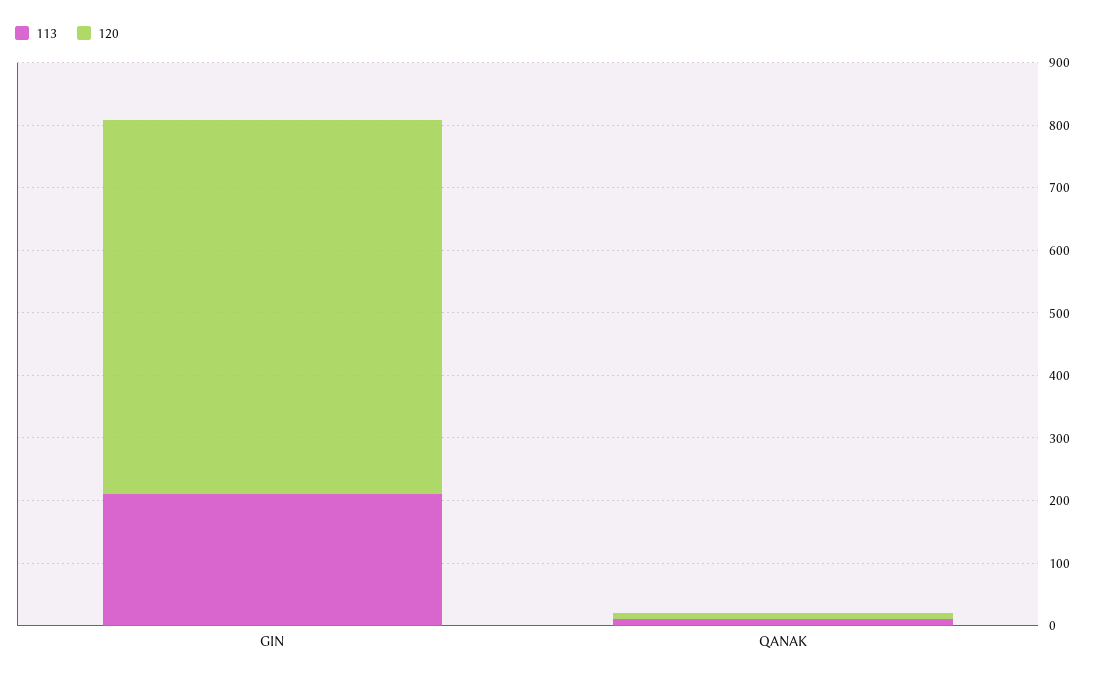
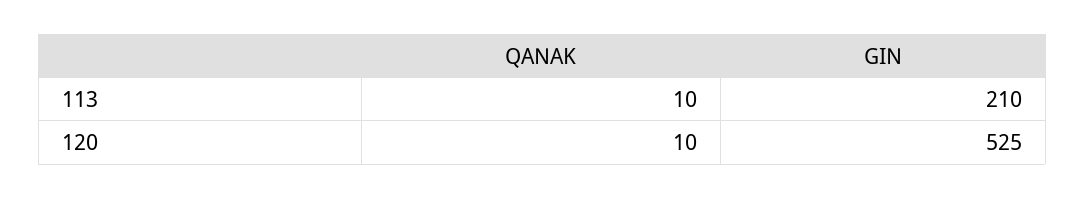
  {
    "113": {
      "GIN": 210,
      "QANAK": 10
    },
    "120": {
-     "GIN": 600,
+     "GIN": 525,
      "QANAK": 10
    }
  }

